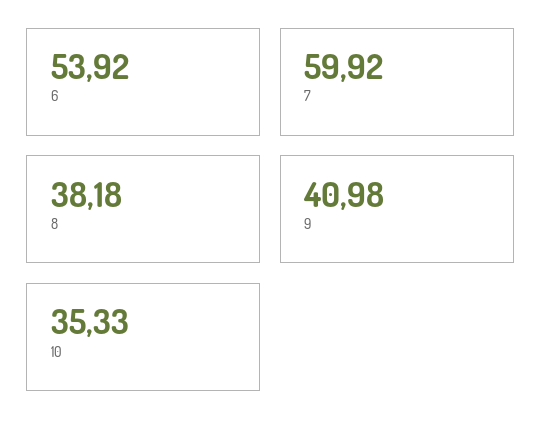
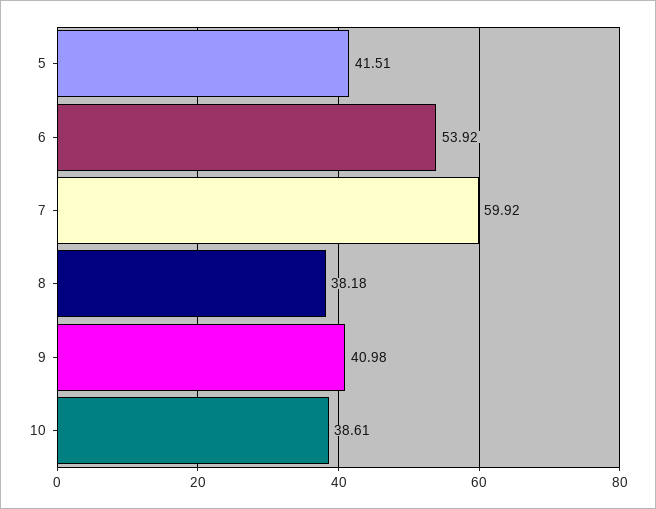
  {
    "6": 53.92,
    "7": 59.92,
    "8": 38.18,
    "9": 40.98,
-   "10": 35.33
+   "10": 38.61,
+   "5": 41.51
  }

